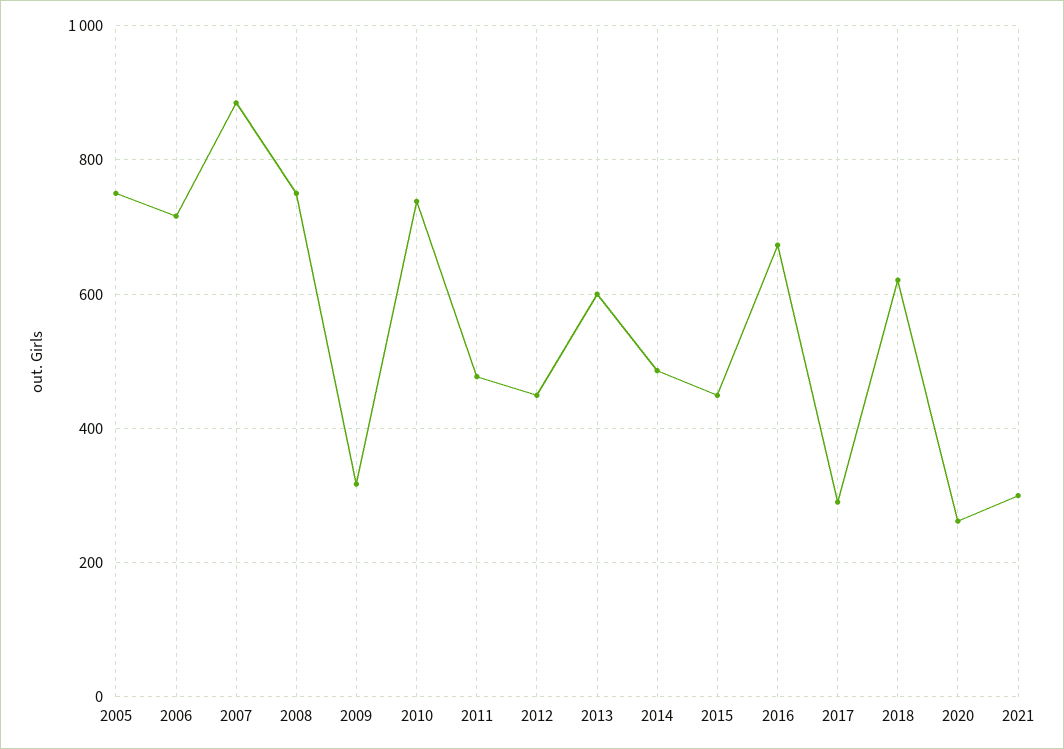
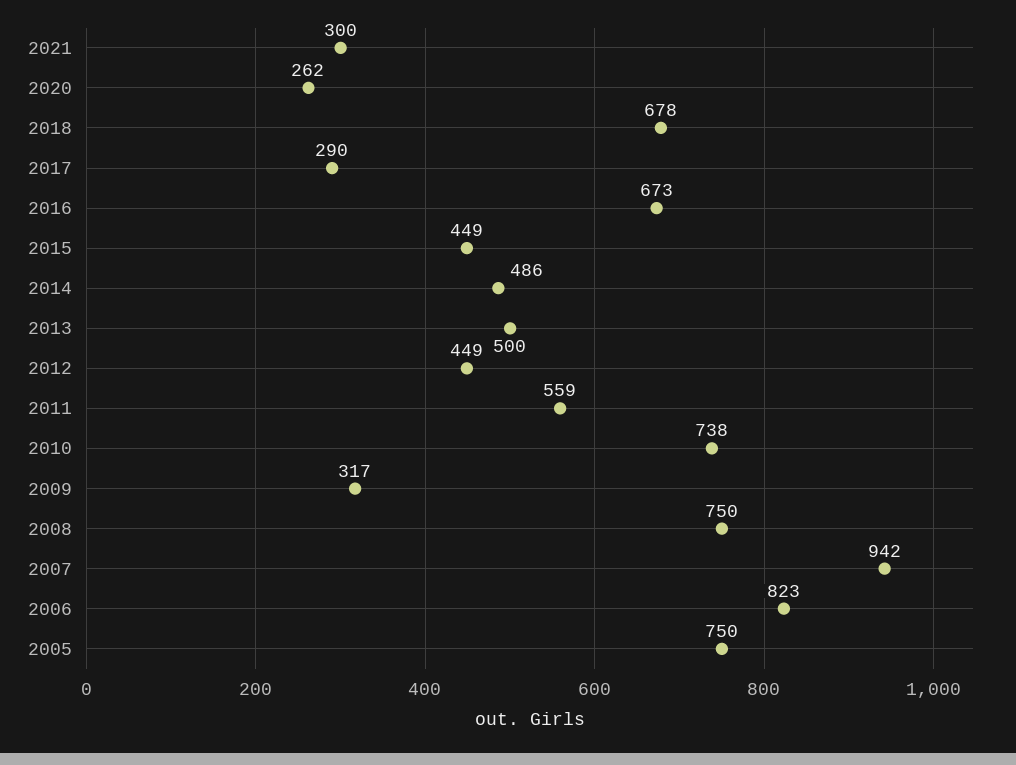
  {
    "2005": 750,
-   "2006": 720,
+   "2006": 823,
-   "2007": 880,
+   "2007": 942,
    "2008": 750,
    "2009": 317,
    "2010": 738,
-   "2011": 480,
+   "2011": 559,
    "2012": 449,
-   "2013": 600,
+   "2013": 500,
    "2014": 486,
    "2015": 449,
    "2016": 673,
    "2017": 290,
-   "2018": 620,
+   "2018": 678,
    "2020": 262,
    "2021": 300
  }

